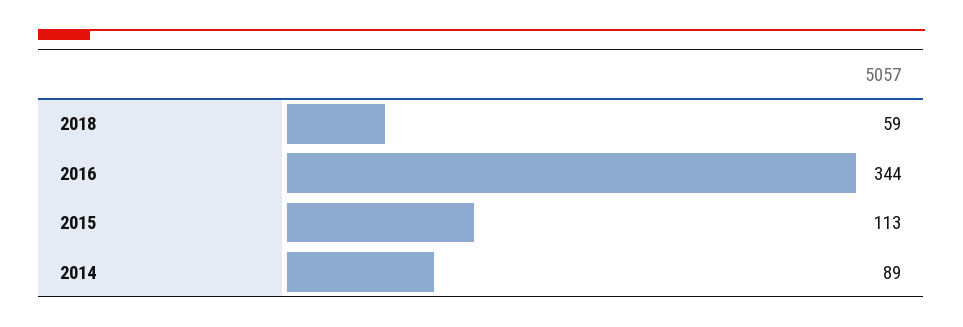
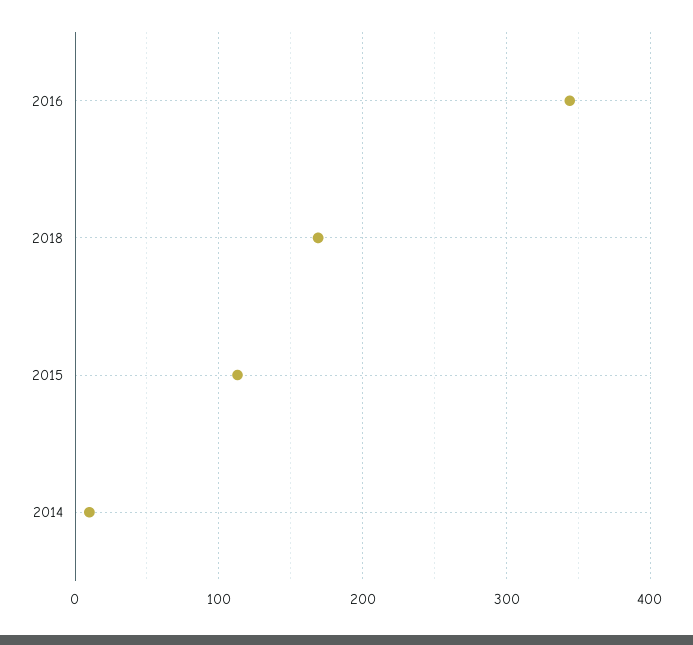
  {
-   "2018": 59,
+   "2018": 170,
    "2016": 344,
    "2015": 113,
-   "2014": 89
+   "2014": 10
  }

